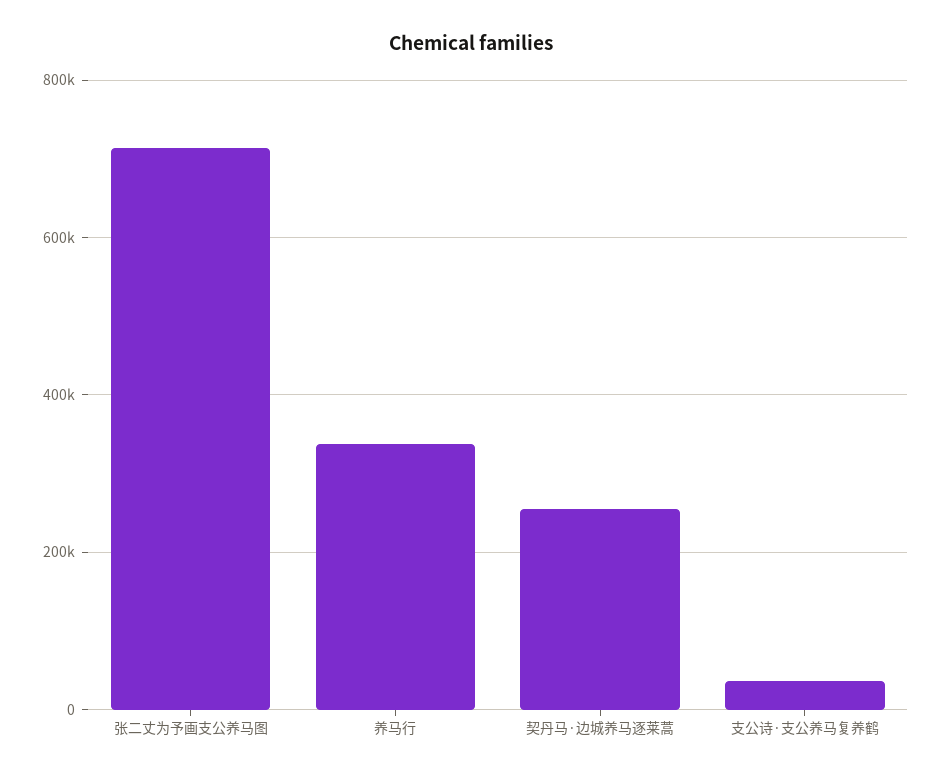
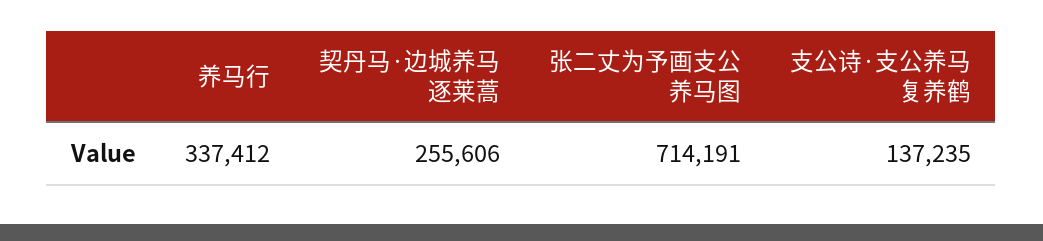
  {
    "张二丈为予画支公养马图": 714191,
    "养马行": 337412,
    "契丹马·边城养马逐莱蒿": 255606,
-   "支公诗·支公养马复养鹤": 40000
+   "支公诗·支公养马复养鹤": 137235
  }

